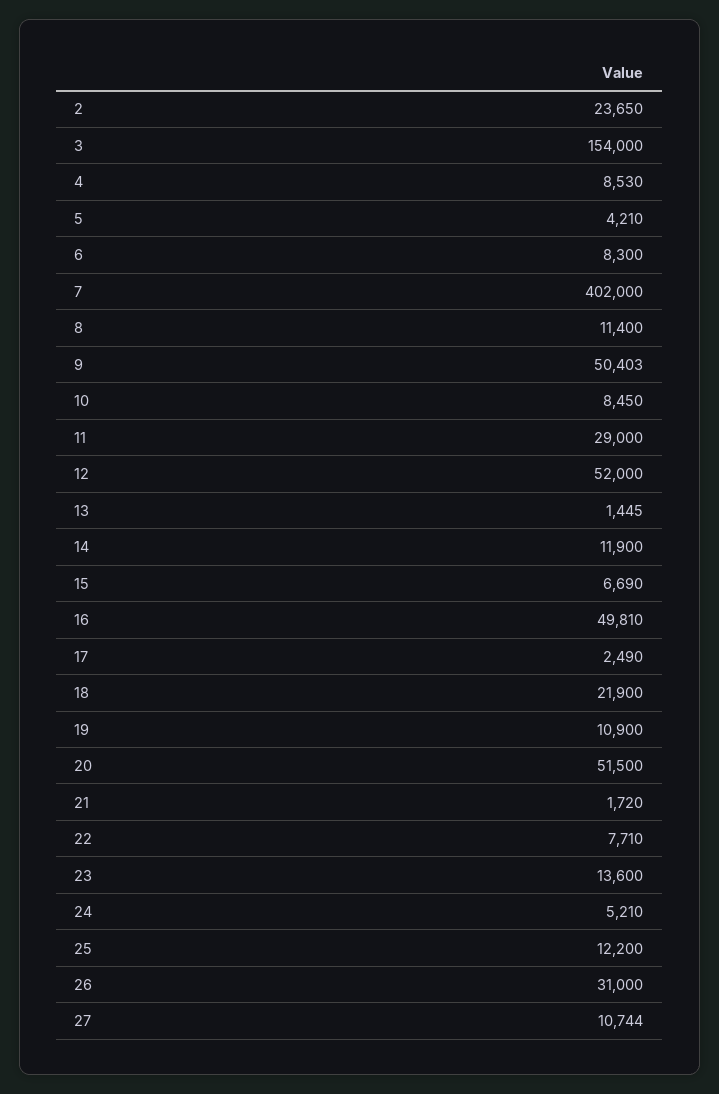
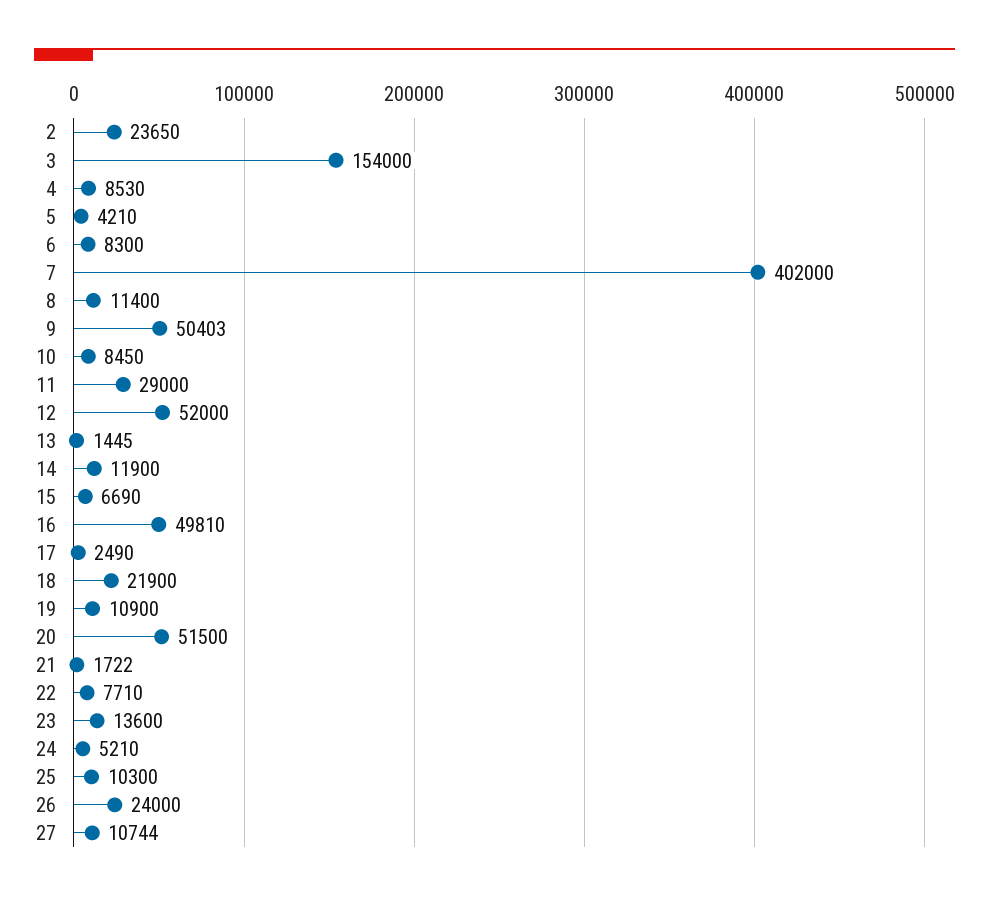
  {
    "2": 23650,
    "3": 154000,
    "4": 8530,
    "5": 4210,
    "6": 8300,
    "7": 402000,
    "8": 11400,
    "9": 50403,
    "10": 8450,
    "11": 29000,
    "12": 52000,
    "13": 1445,
    "14": 11900,
    "15": 6690,
    "16": 49810,
    "17": 2490,
    "18": 21900,
    "19": 10900,
    "20": 51500,
-   "21": 1720,
+   "21": 1722,
    "22": 7710,
    "23": 13600,
    "24": 5210,
-   "25": 12200,
+   "25": 10300,
-   "26": 31000,
+   "26": 24000,
    "27": 10744
  }

